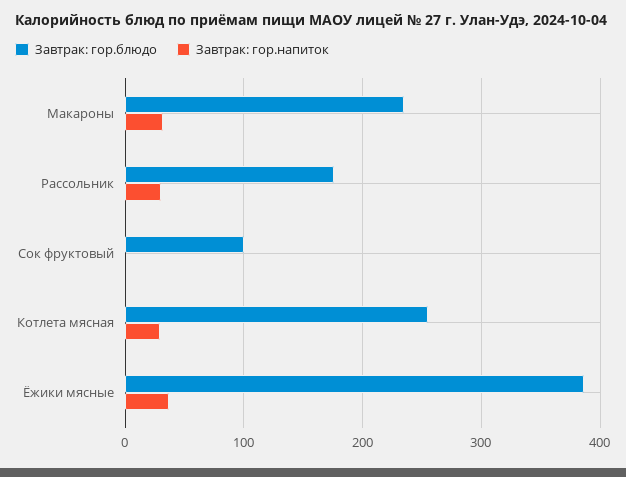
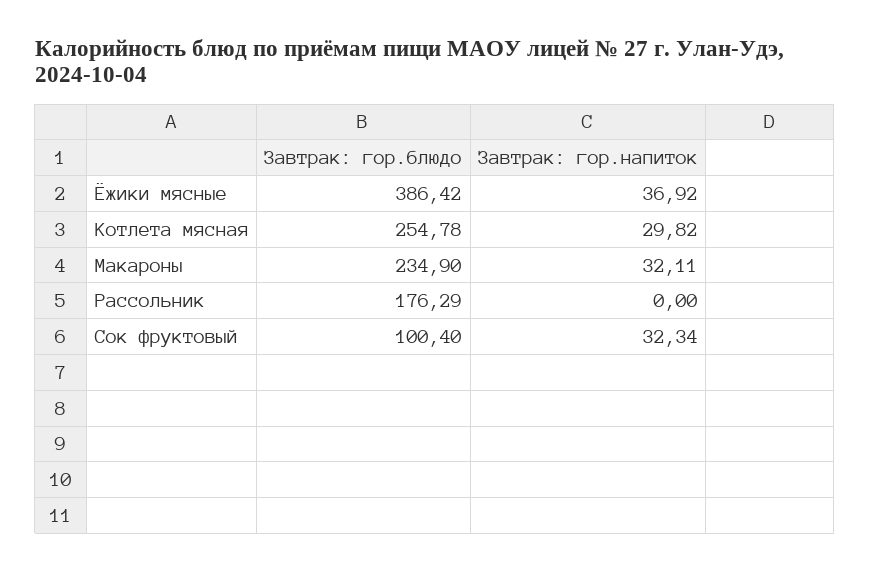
  {
    "Завтрак: гор.блюдо": {
      "Макароны": 234.9,
      "Рассольник": 176.29,
      "Сок фруктовый": 100.4,
      "Котлета мясная": 254.78,
      "Ёжики мясные": 386.42
    },
    "Завтрак: гор.напиток": {
      "Макароны": 32.11,
-     "Рассольник": 30,
+     "Рассольник": 0,
-     "Сок фруктовый": 0,
+     "Сок фруктовый": 32.34,
      "Котлета мясная": 29.82,
      "Ёжики мясные": 36.92
    }
  }

